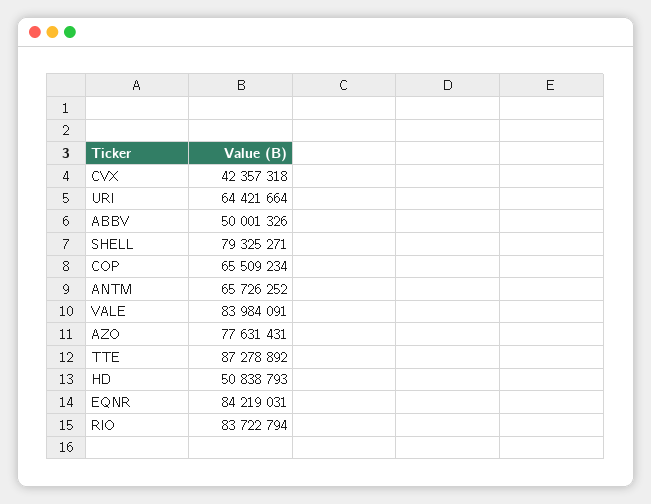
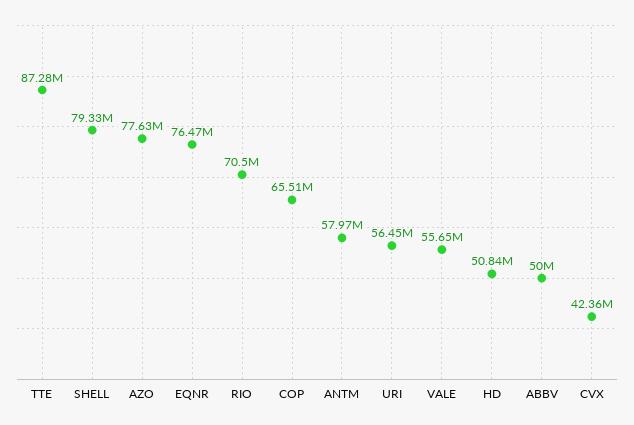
  {
    "CVX": 42357318,
-   "URI": 64421664,
+   "URI": 56450000,
    "ABBV": 50001326,
    "SHELL": 79325271,
    "COP": 65509234,
-   "ANTM": 65726252,
+   "ANTM": 57970000,
-   "VALE": 83984091,
+   "VALE": 55650000,
    "AZO": 77631431,
    "TTE": 87278892,
    "HD": 50838793,
-   "EQNR": 84219031,
+   "EQNR": 76470000,
-   "RIO": 83722794
+   "RIO": 70500000
  }

